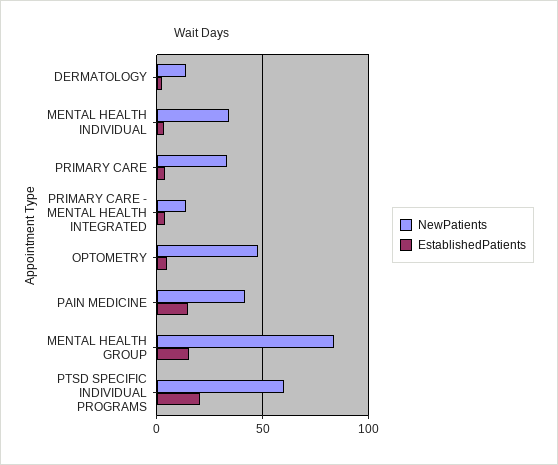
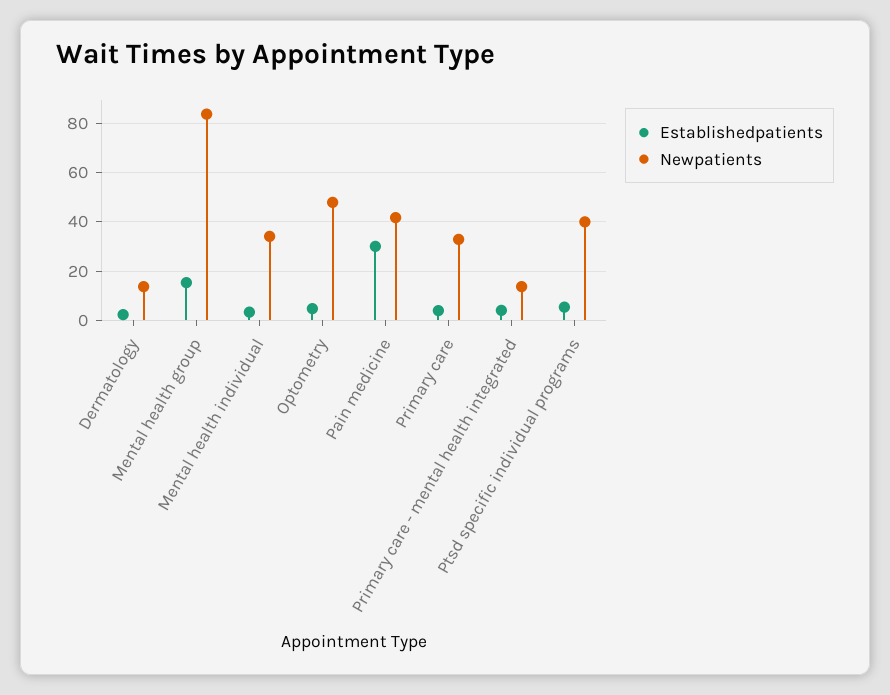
  {
    "NewPatients": {
      "DERMATOLOGY": 12.5,
      "MENTAL HEALTH INDIVIDUAL": 35,
      "PRIMARY CARE": 32.5,
      "PRIMARY CARE - MENTAL HEALTH INTEGRATED": 12.5,
      "OPTOMETRY": 47.5,
      "PAIN MEDICINE": 42.5,
      "MENTAL HEALTH GROUP": 82.5,
-     "PTSD SPECIFIC INDIVIDUAL PROGRAMS": 60
+     "PTSD SPECIFIC INDIVIDUAL PROGRAMS": 40
    },
    "EstablishedPatients": {
      "DERMATOLOGY": 2.5,
      "MENTAL HEALTH INDIVIDUAL": 2.5,
      "PRIMARY CARE": 5,
      "PRIMARY CARE - MENTAL HEALTH INTEGRATED": 5,
      "OPTOMETRY": 5,
-     "PAIN MEDICINE": 15,
+     "PAIN MEDICINE": 30,
      "MENTAL HEALTH GROUP": 15,
-     "PTSD SPECIFIC INDIVIDUAL PROGRAMS": 20
+     "PTSD SPECIFIC INDIVIDUAL PROGRAMS": 5
    }
  }

